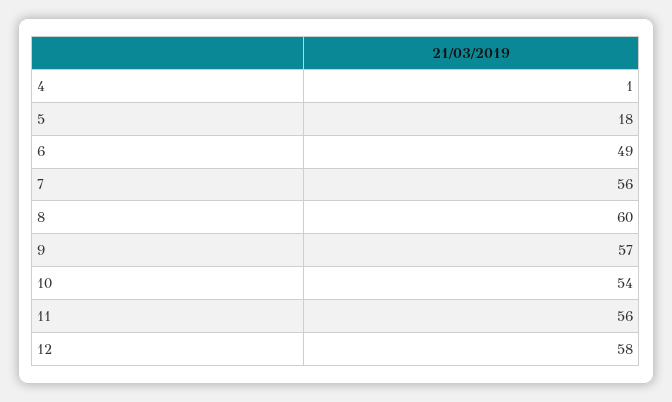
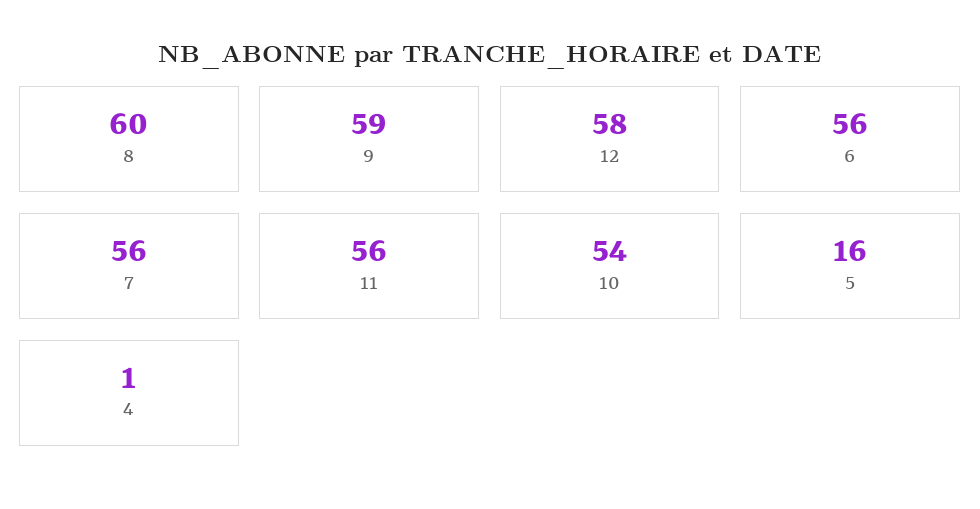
  {
    "4": 1,
-   "5": 18,
+   "5": 16,
-   "6": 49,
+   "6": 56,
    "7": 56,
    "8": 60,
-   "9": 57,
+   "9": 59,
    "10": 54,
    "11": 56,
    "12": 58
  }

